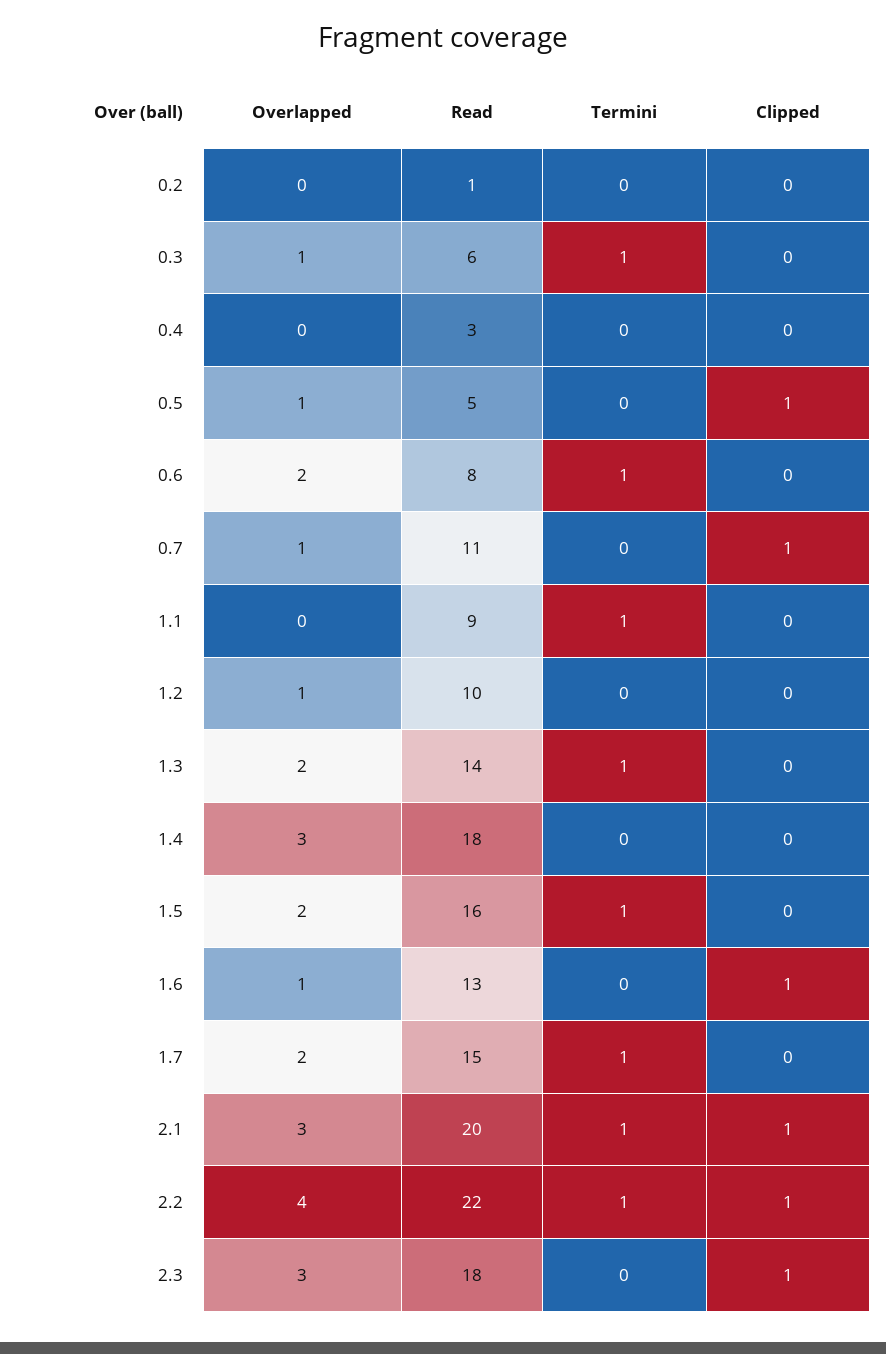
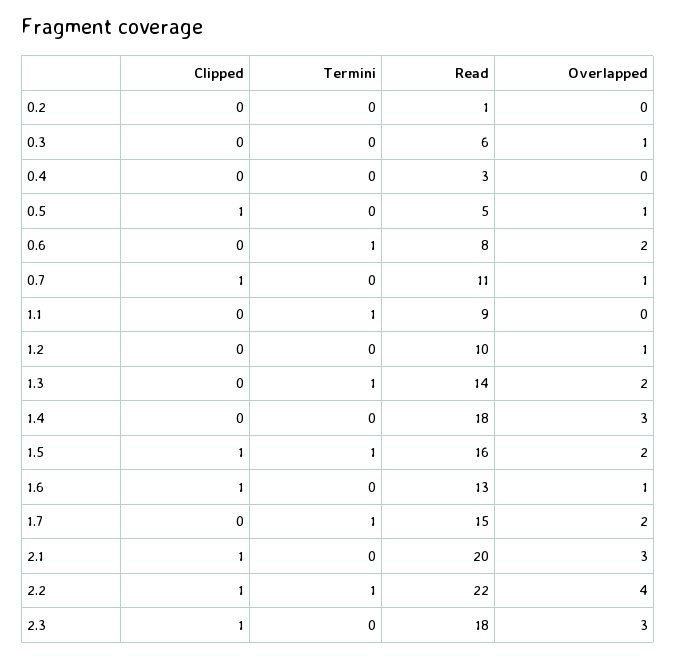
  {
    "Overlapped": {
      "0.2": 0,
      "0.3": 1,
      "0.4": 0,
      "0.5": 1,
      "0.6": 2,
      "0.7": 1,
      "1.1": 0,
      "1.2": 1,
      "1.3": 2,
      "1.4": 3,
      "1.5": 2,
      "1.6": 1,
      "1.7": 2,
      "2.1": 3,
      "2.2": 4,
      "2.3": 3
    },
    "Read": {
      "0.2": 1,
      "0.3": 6,
      "0.4": 3,
      "0.5": 5,
      "0.6": 8,
      "0.7": 11,
      "1.1": 9,
      "1.2": 10,
      "1.3": 14,
      "1.4": 18,
      "1.5": 16,
      "1.6": 13,
      "1.7": 15,
      "2.1": 20,
      "2.2": 22,
      "2.3": 18
    },
    "Termini": {
      "0.2": 0,
-     "0.3": 1,
+     "0.3": 0,
      "0.4": 0,
      "0.5": 0,
      "0.6": 1,
      "0.7": 0,
      "1.1": 1,
      "1.2": 0,
      "1.3": 1,
      "1.4": 0,
      "1.5": 1,
      "1.6": 0,
      "1.7": 1,
-     "2.1": 1,
+     "2.1": 0,
      "2.2": 1,
      "2.3": 0
    },
    "Clipped": {
      "0.2": 0,
      "0.3": 0,
      "0.4": 0,
      "0.5": 1,
      "0.6": 0,
      "0.7": 1,
      "1.1": 0,
      "1.2": 0,
      "1.3": 0,
      "1.4": 0,
-     "1.5": 0,
+     "1.5": 1,
      "1.6": 1,
      "1.7": 0,
      "2.1": 1,
      "2.2": 1,
      "2.3": 1
    }
  }

